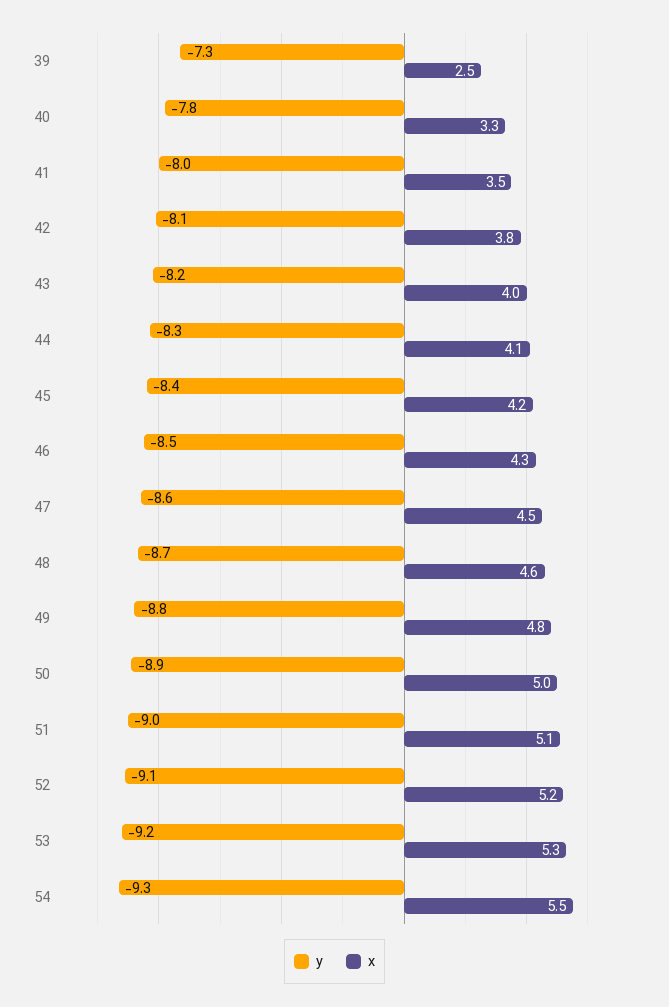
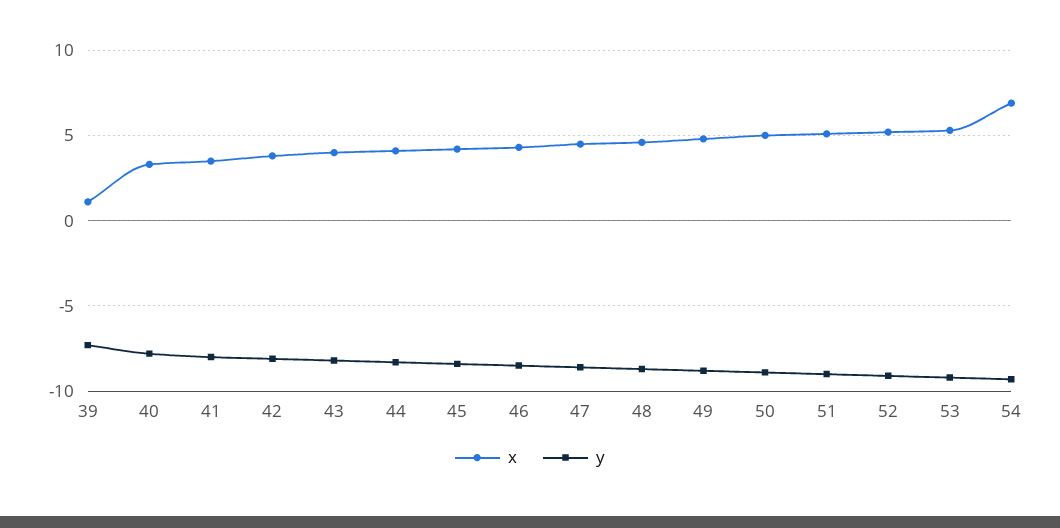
  {
    "y": {
      "39": -7.3,
      "40": -7.8,
      "41": -8,
      "42": -8.1,
      "43": -8.2,
      "44": -8.3,
      "45": -8.4,
      "46": -8.5,
      "47": -8.6,
      "48": -8.7,
      "49": -8.8,
      "50": -8.9,
      "51": -9,
      "52": -9.1,
      "53": -9.2,
      "54": -9.3
    },
    "x": {
-     "39": 2.5,
+     "39": 1,
      "40": 3.3,
      "41": 3.5,
      "42": 3.8,
      "43": 4,
      "44": 4.1,
      "45": 4.2,
      "46": 4.3,
      "47": 4.5,
      "48": 4.6,
      "49": 4.8,
      "50": 5,
      "51": 5.1,
      "52": 5.2,
      "53": 5.3,
-     "54": 5.5
+     "54": 7
    }
  }

